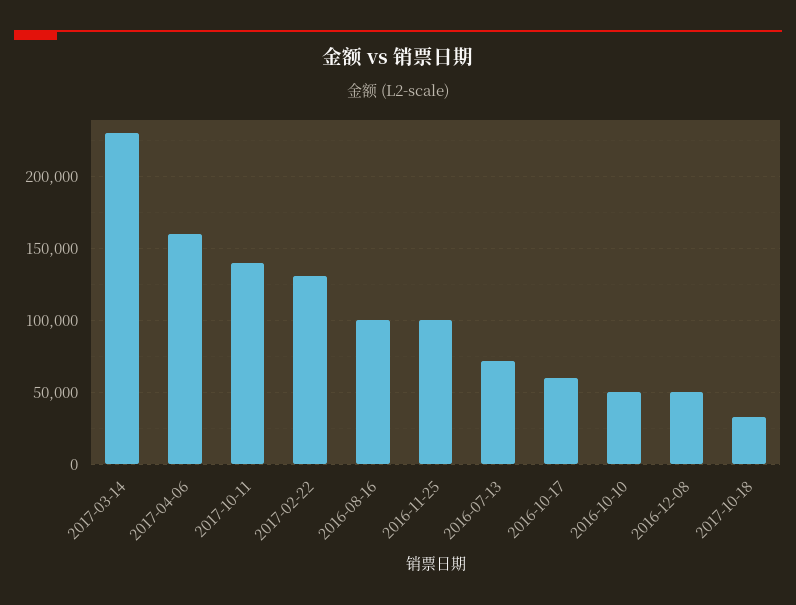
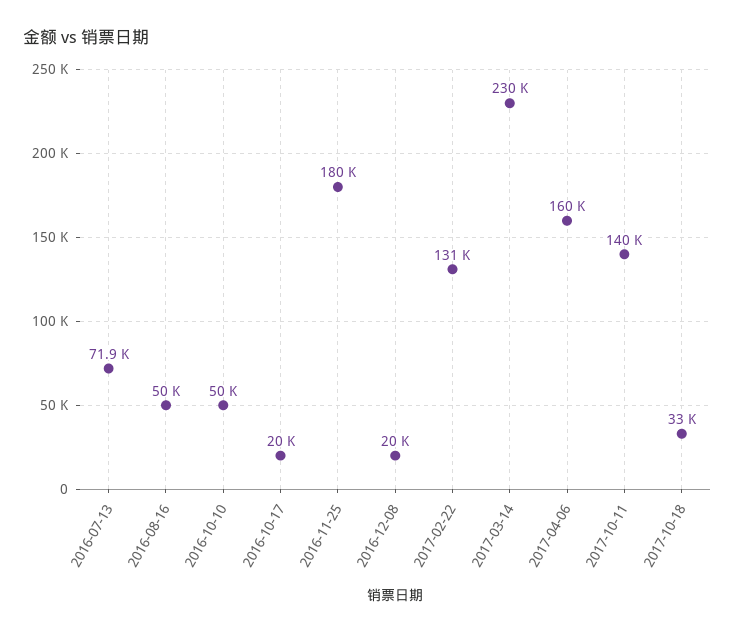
  {
    "2017-03-14": 230000,
    "2017-04-06": 160000,
    "2017-10-11": 140000,
    "2017-02-22": 131000,
-   "2016-08-16": 100000,
+   "2016-08-16": 50000,
-   "2016-11-25": 100000,
+   "2016-11-25": 180000,
    "2016-07-13": 71900,
-   "2016-10-17": 60000,
+   "2016-10-17": 20000,
    "2016-10-10": 50000,
-   "2016-12-08": 50000,
+   "2016-12-08": 20000,
    "2017-10-18": 33000
  }

